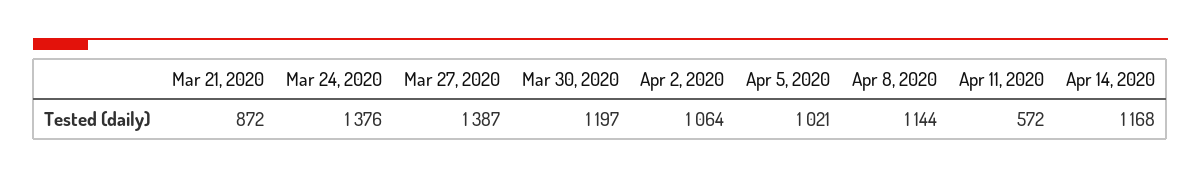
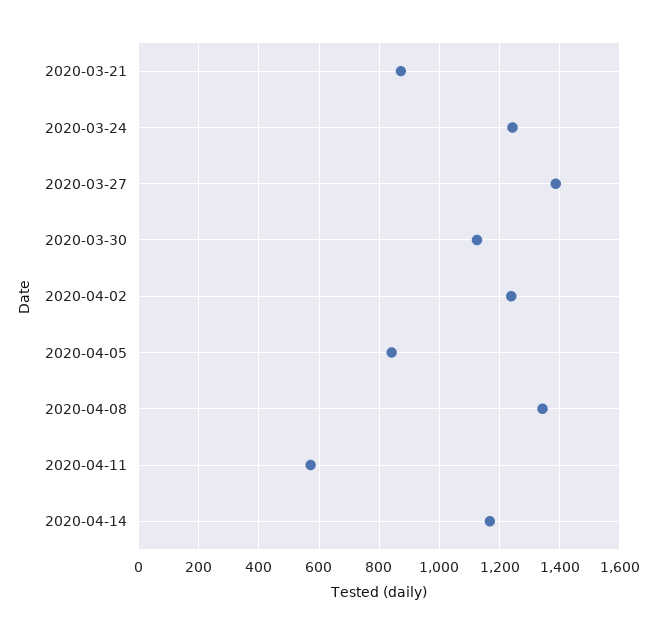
  {
    "Mar 21, 2020": 872,
-   "Mar 24, 2020": 1376,
+   "Mar 24, 2020": 1240,
    "Mar 27, 2020": 1387,
-   "Mar 30, 2020": 1197,
+   "Mar 30, 2020": 1120,
-   "Apr 2, 2020": 1064,
+   "Apr 2, 2020": 1240,
-   "Apr 5, 2020": 1021,
+   "Apr 5, 2020": 840,
-   "Apr 8, 2020": 1144,
+   "Apr 8, 2020": 1340,
    "Apr 11, 2020": 572,
    "Apr 14, 2020": 1168
  }

